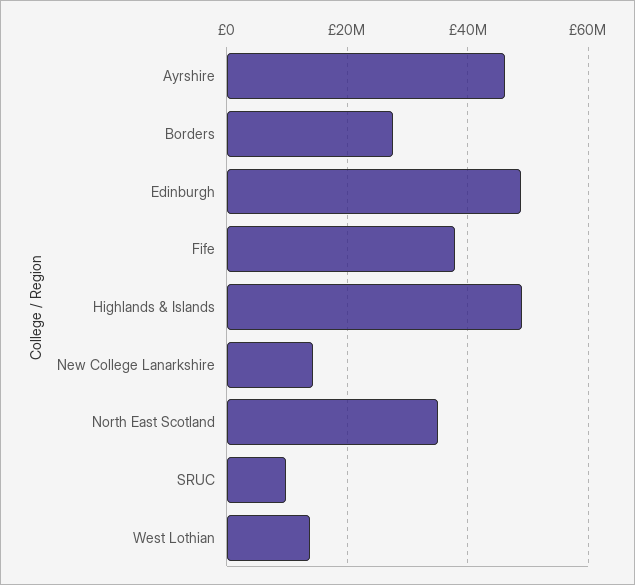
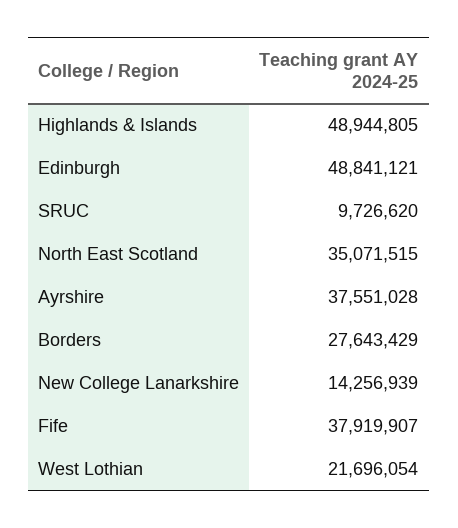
  {
-   "Ayrshire": 46000000,
+   "Ayrshire": 37551028,
    "Borders": 27643429,
    "Edinburgh": 48841121,
    "Fife": 37919907,
    "Highlands & Islands": 48944805,
    "New College Lanarkshire": 14256939,
    "North East Scotland": 35071515,
    "SRUC": 9726620,
-   "West Lothian": 14000000
+   "West Lothian": 21696054
  }

